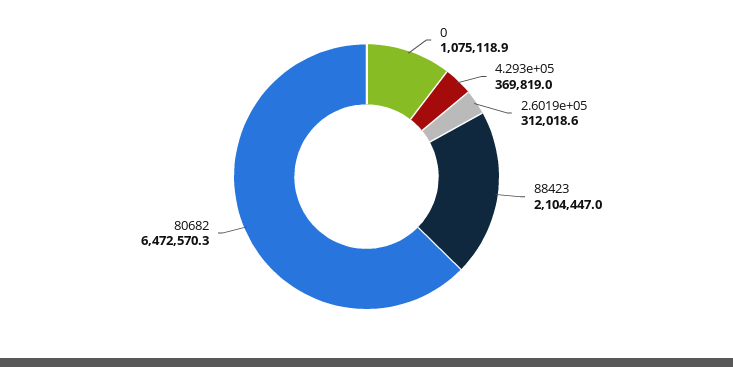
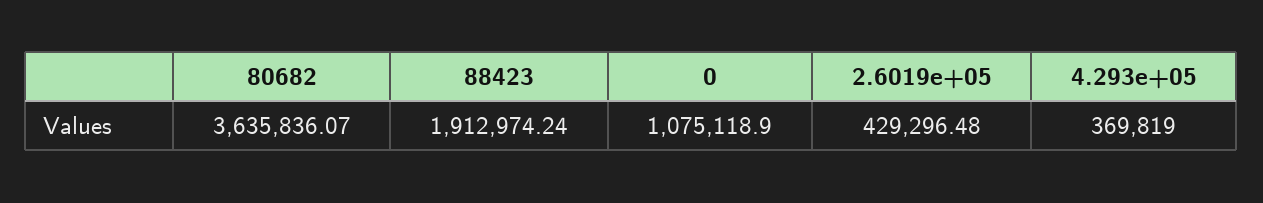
  {
    "0": 1075118.9,
    "4.293e+05": 369819,
-   "2.6019e+05": 312018.6,
+   "2.6019e+05": 429296.48,
-   "88423": 2104447,
+   "88423": 1912974.24,
-   "80682": 6472570.3
+   "80682": 3635836.07
  }

